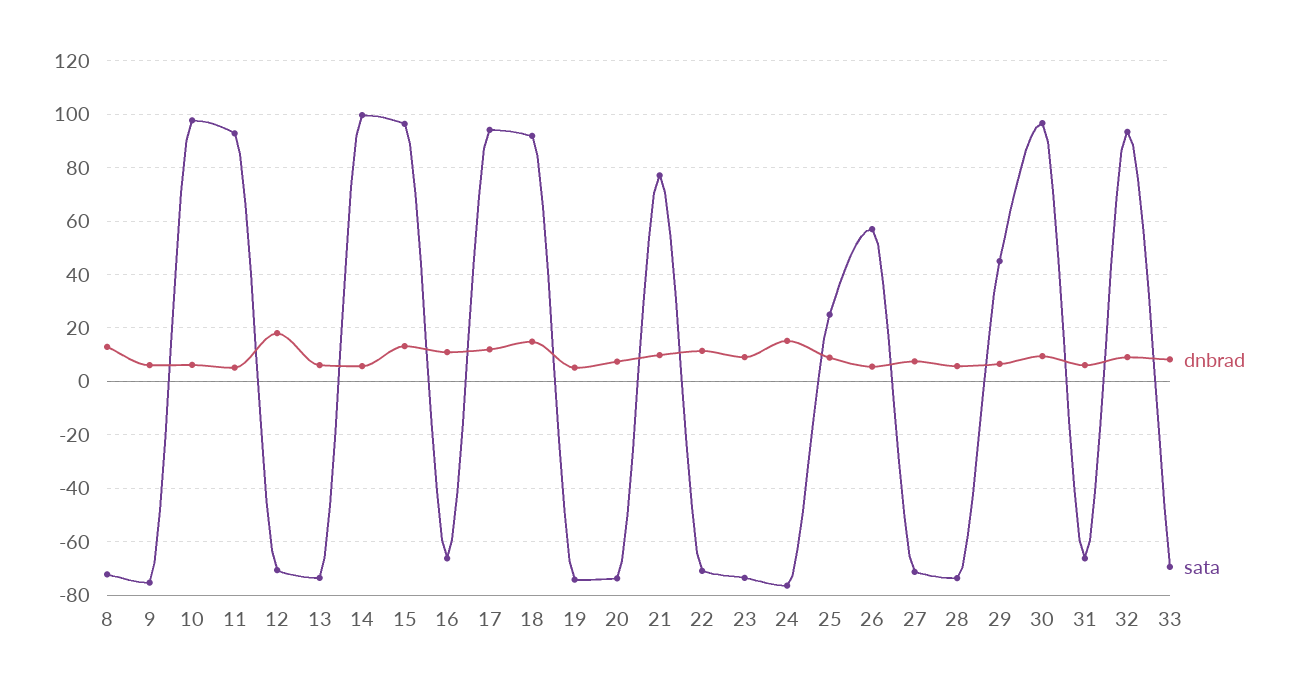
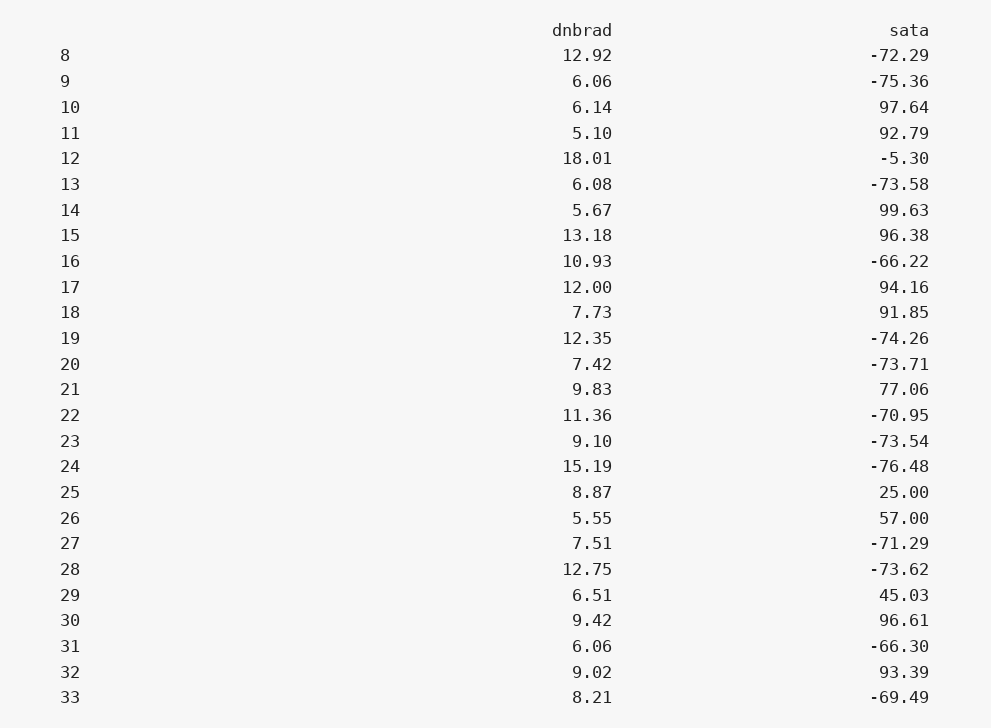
  {
    "dnbrad": {
      "8": 12.92,
      "9": 6.06,
      "10": 6.14,
      "11": 5.1,
      "12": 18.01,
      "13": 6.08,
      "14": 5.67,
      "15": 13.18,
      "16": 10.93,
      "17": 12,
-     "18": 15,
+     "18": 7.73,
-     "19": 5,
+     "19": 12.35,
      "20": 7.42,
      "21": 9.83,
      "22": 11.36,
      "23": 9.1,
      "24": 15.19,
      "25": 8.87,
      "26": 5.55,
      "27": 7.51,
-     "28": 5,
+     "28": 12.75,
      "29": 6.51,
      "30": 9.42,
      "31": 6.06,
      "32": 9.02,
      "33": 8.21
    },
    "sata": {
      "8": -72.29,
      "9": -75.36,
      "10": 97.64,
      "11": 92.79,
-     "12": -70,
+     "12": -5.3,
      "13": -73.58,
      "14": 99.63,
      "15": 96.38,
      "16": -66.22,
      "17": 94.16,
      "18": 91.85,
      "19": -74.26,
      "20": -73.71,
      "21": 77.06,
      "22": -70.95,
      "23": -73.54,
      "24": -76.48,
      "25": 25,
      "26": 57,
      "27": -71.29,
      "28": -73.62,
      "29": 45.03,
      "30": 96.61,
      "31": -66.3,
      "32": 93.39,
      "33": -69.49
    }
  }

